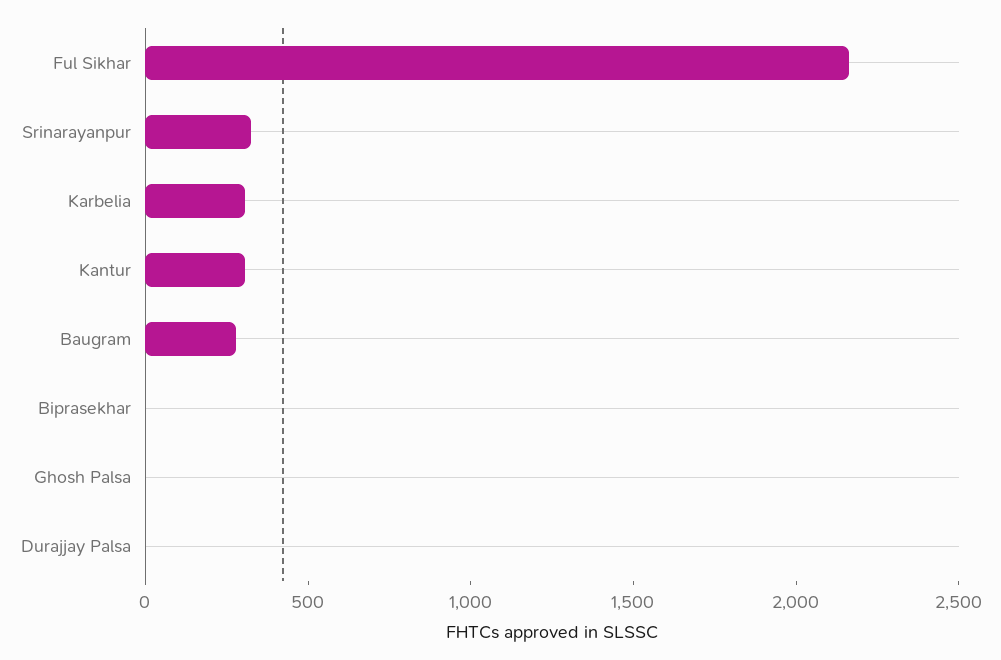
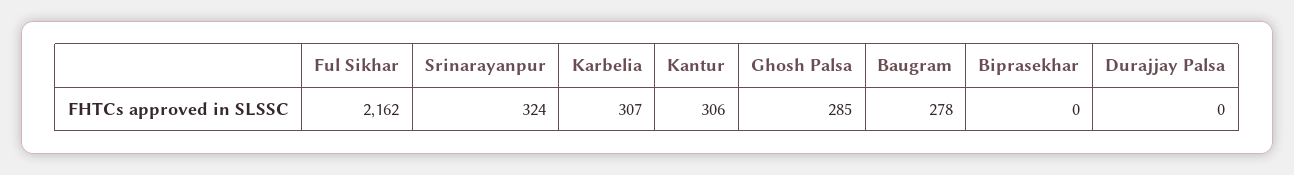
  {
    "Ful Sikhar": 2162,
    "Srinarayanpur": 324,
    "Karbelia": 307,
    "Kantur": 306,
    "Baugram": 278,
    "Biprasekhar": 0,
-   "Ghosh Palsa": 0,
+   "Ghosh Palsa": 285,
    "Durajjay Palsa": 0
  }

